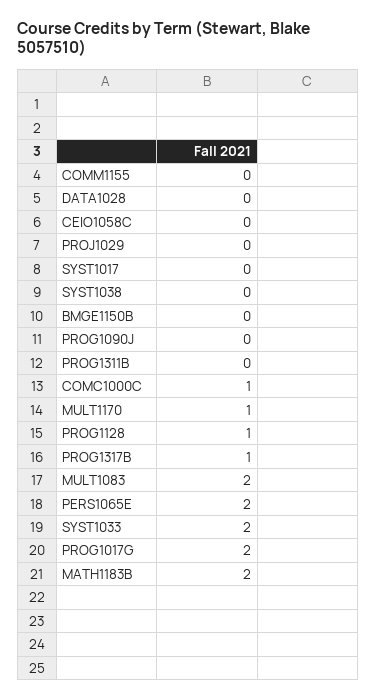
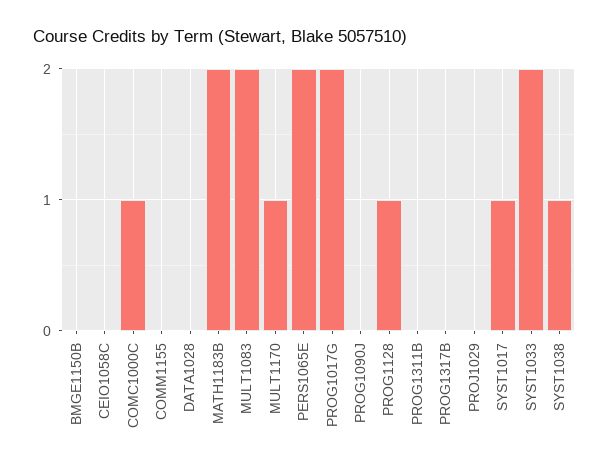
  {
    "COMM1155": 0,
    "DATA1028": 0,
    "CEIO1058C": 0,
    "PROJ1029": 0,
-   "SYST1017": 0,
+   "SYST1017": 1,
-   "SYST1038": 0,
+   "SYST1038": 1,
    "BMGE1150B": 0,
    "PROG1090J": 0,
    "PROG1311B": 0,
    "COMC1000C": 1,
    "MULT1170": 1,
    "PROG1128": 1,
-   "PROG1317B": 1,
+   "PROG1317B": 0,
    "MULT1083": 2,
    "PERS1065E": 2,
    "SYST1033": 2,
    "PROG1017G": 2,
    "MATH1183B": 2
  }

